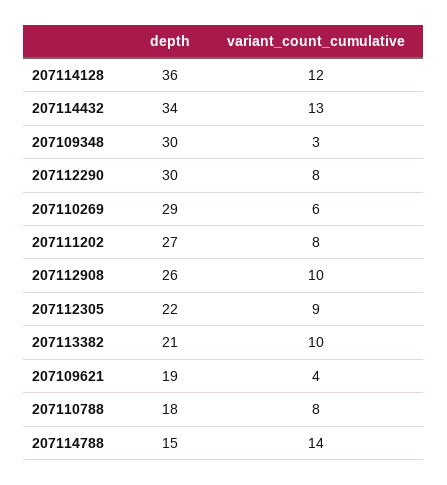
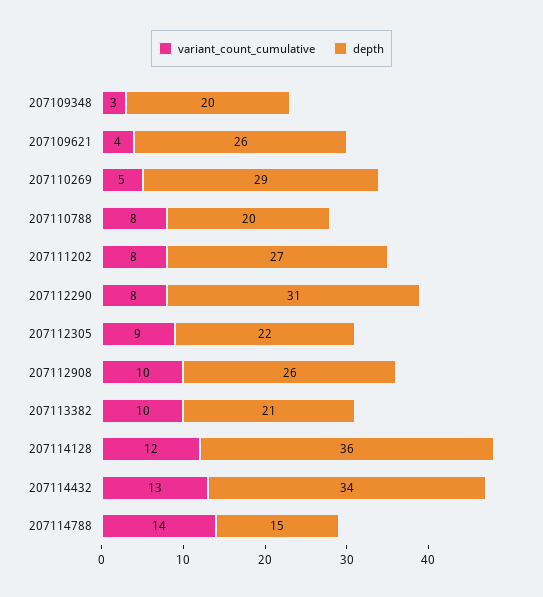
  {
    "depth": {
      "207114128": 36,
      "207114432": 34,
-     "207109348": 30,
+     "207109348": 20,
-     "207112290": 30,
+     "207112290": 31,
      "207110269": 29,
      "207111202": 27,
      "207112908": 26,
      "207112305": 22,
      "207113382": 21,
-     "207109621": 19,
+     "207109621": 26,
-     "207110788": 18,
+     "207110788": 20,
      "207114788": 15
    },
    "variant_count_cumulative": {
      "207114128": 12,
      "207114432": 13,
      "207109348": 3,
      "207112290": 8,
-     "207110269": 6,
+     "207110269": 5,
      "207111202": 8,
      "207112908": 10,
      "207112305": 9,
      "207113382": 10,
      "207109621": 4,
      "207110788": 8,
      "207114788": 14
    }
  }

